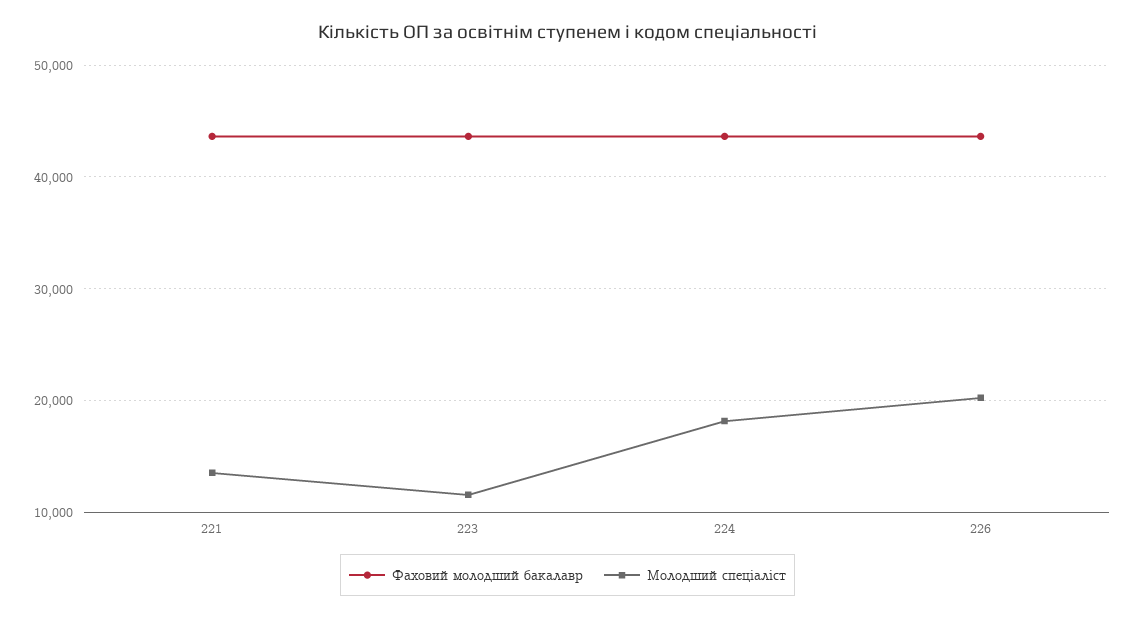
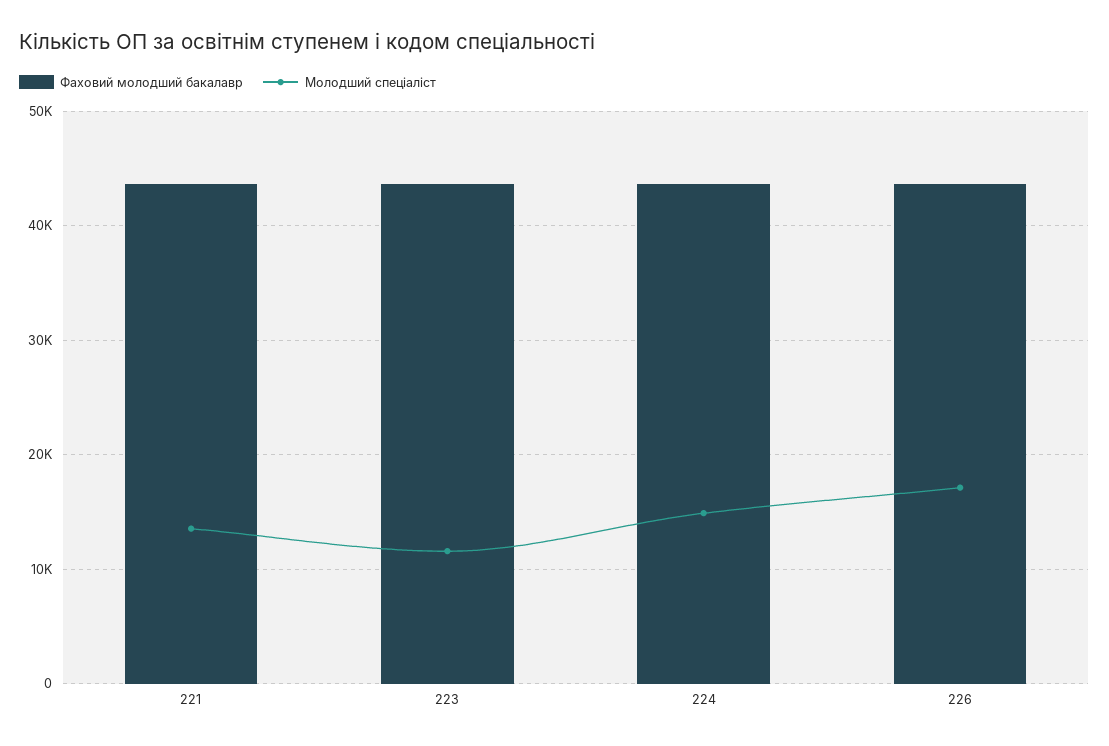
  {
    "Фаховий молодший бакалавр": {
      "221": 44000,
      "223": 44000,
      "224": 44000,
      "226": 44000
    },
    "Молодший спеціаліст": {
      "221": 14000,
      "223": 12000,
-     "224": 18000,
+     "224": 15000,
-     "226": 20000
+     "226": 17000
    }
  }

